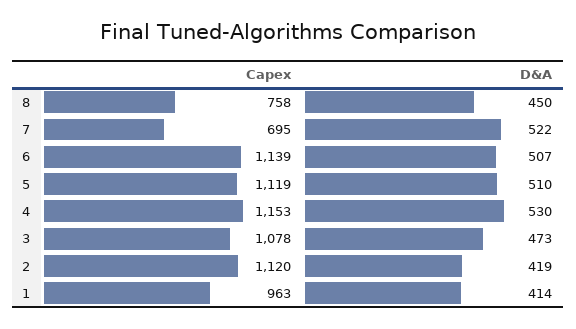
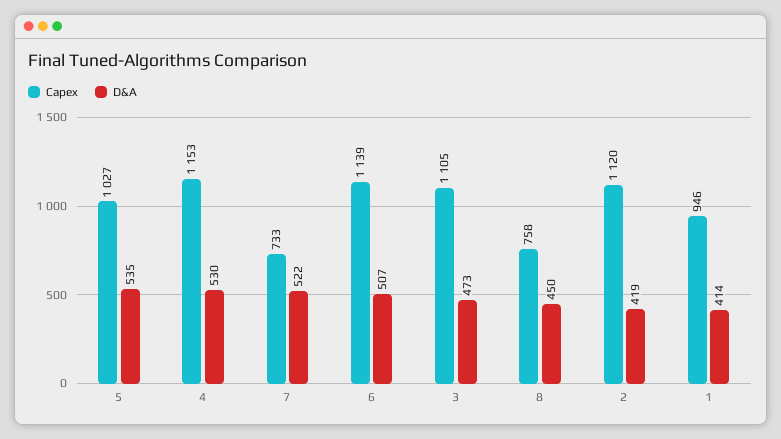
  {
    "Capex": {
      "8": 758,
-     "7": 695,
+     "7": 733,
      "6": 1139,
-     "5": 1119,
+     "5": 1027,
      "4": 1153,
-     "3": 1078,
+     "3": 1105,
      "2": 1120,
-     "1": 963
+     "1": 946
    },
    "D&A": {
      "8": 450,
      "7": 522,
      "6": 507,
-     "5": 510,
+     "5": 535,
      "4": 530,
      "3": 473,
      "2": 419,
      "1": 414
    }
  }

